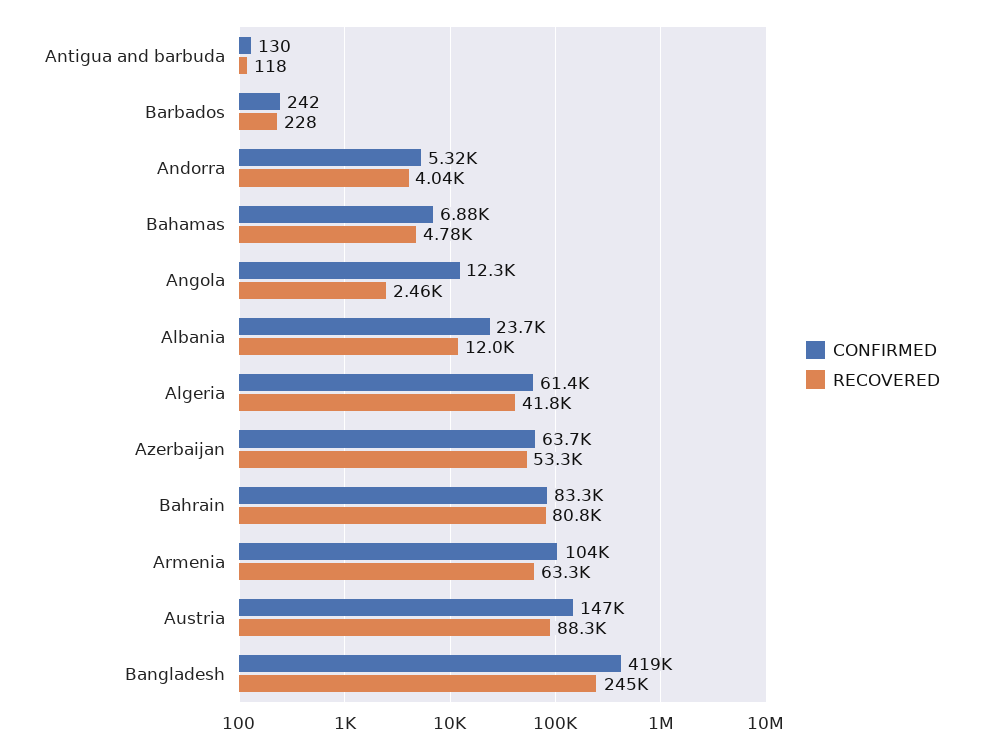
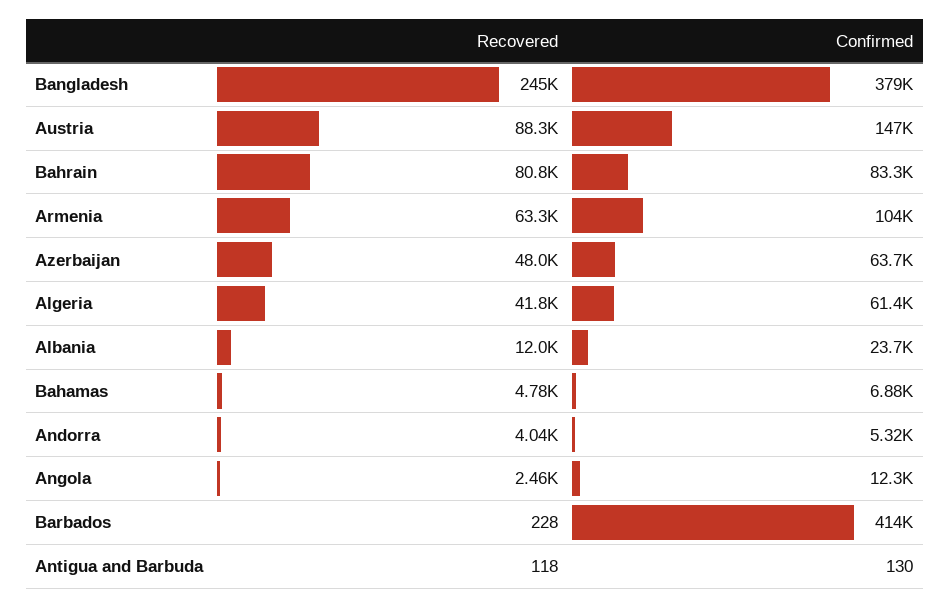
  {
    "CONFIRMED": {
      "Antigua and barbuda": 130,
-     "Barbados": 242,
+     "Barbados": 414000,
      "Andorra": 5320,
      "Bahamas": 6880,
      "Angola": 12300,
      "Albania": 23700,
      "Algeria": 61400,
      "Azerbaijan": 63700,
      "Bahrain": 83300,
      "Armenia": 104000,
      "Austria": 147000,
-     "Bangladesh": 419000
+     "Bangladesh": 379000
    },
    "RECOVERED": {
      "Antigua and barbuda": 118,
      "Barbados": 228,
      "Andorra": 4040,
      "Bahamas": 4780,
      "Angola": 2460,
      "Albania": 12000,
      "Algeria": 41800,
-     "Azerbaijan": 53300,
+     "Azerbaijan": 48000,
      "Bahrain": 80800,
      "Armenia": 63300,
      "Austria": 88300,
      "Bangladesh": 245000
    }
  }

